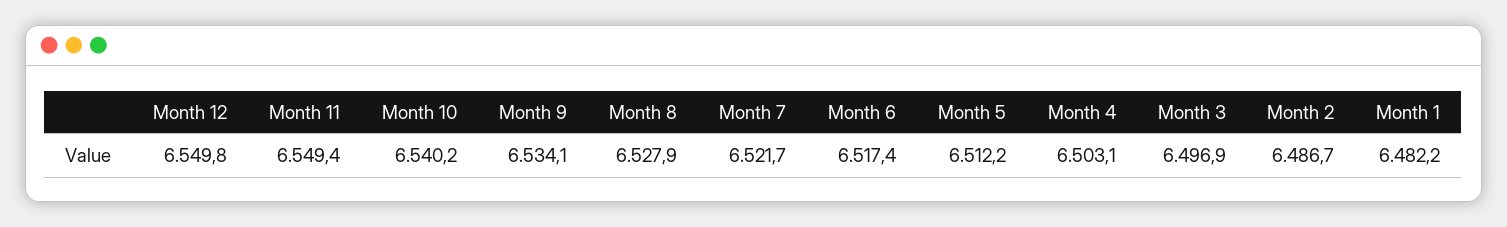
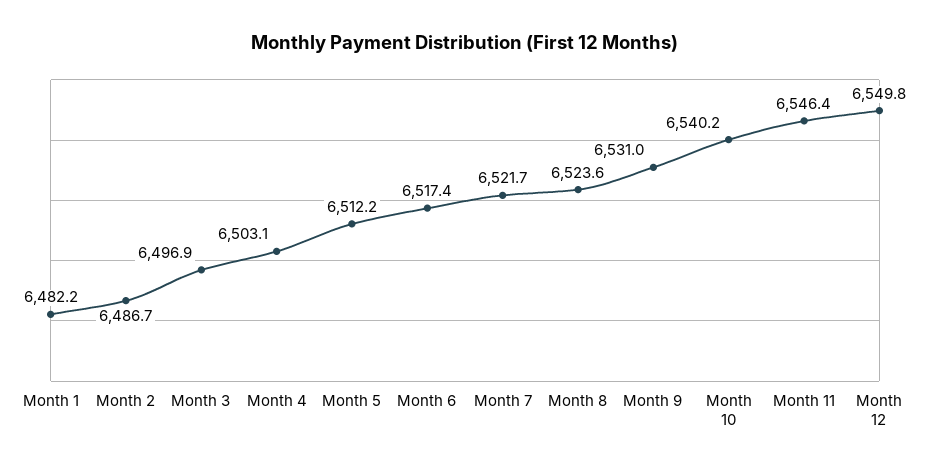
  {
    "Month 12": 6549.8,
-   "Month 11": 6549.4,
+   "Month 11": 6546.4,
    "Month 10": 6540.2,
-   "Month 9": 6534.1,
+   "Month 9": 6531,
-   "Month 8": 6527.9,
+   "Month 8": 6523.6,
    "Month 7": 6521.7,
    "Month 6": 6517.4,
    "Month 5": 6512.2,
    "Month 4": 6503.1,
    "Month 3": 6496.9,
    "Month 2": 6486.7,
    "Month 1": 6482.2
  }

